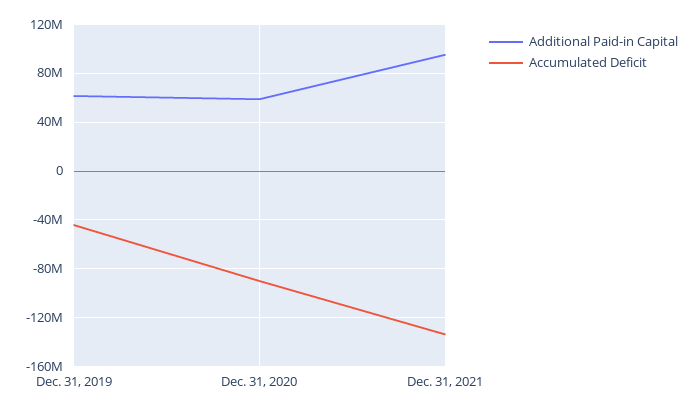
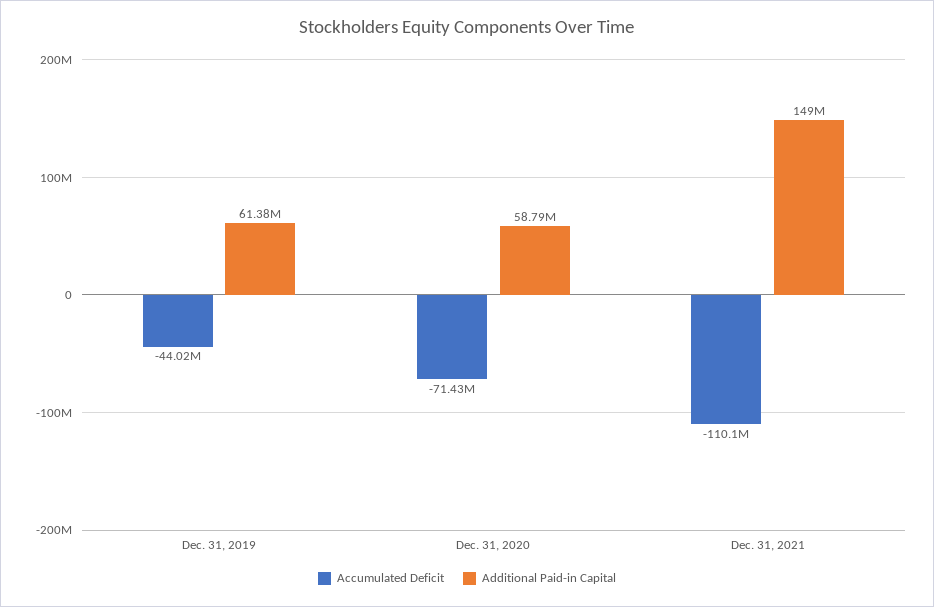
  {
    "Additional Paid-in Capital": {
      "Dec. 31, 2019": 61380000,
      "Dec. 31, 2020": 58790000,
-     "Dec. 31, 2021": 95000000
+     "Dec. 31, 2021": 149000000
    },
    "Accumulated Deficit": {
      "Dec. 31, 2019": -44020000,
-     "Dec. 31, 2020": -90000000,
+     "Dec. 31, 2020": -71430000,
-     "Dec. 31, 2021": -135000000
+     "Dec. 31, 2021": -110100000
    }
  }

